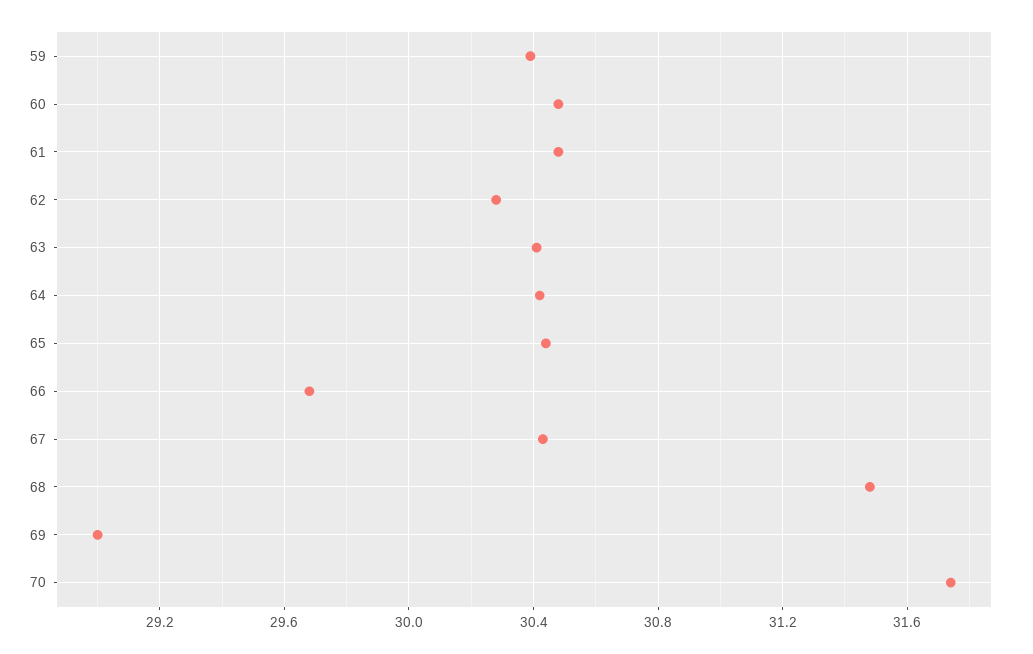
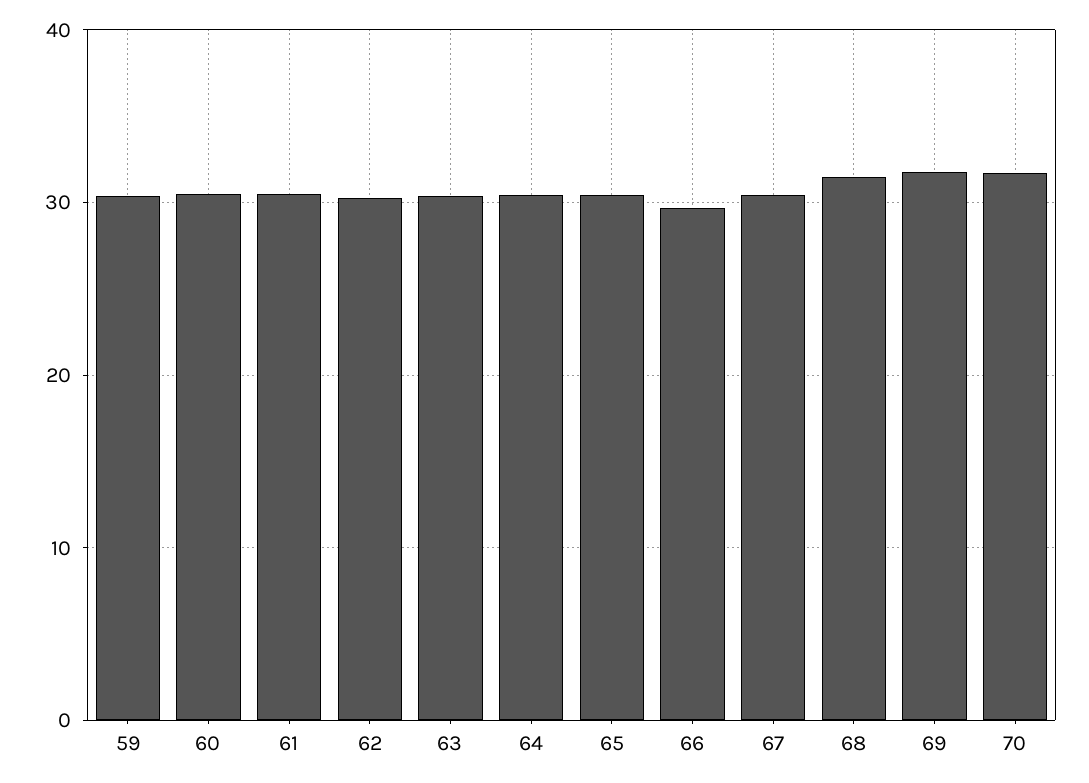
  {
    "59": 30.4,
    "60": 30.5,
    "61": 30.5,
    "62": 30.3,
    "63": 30.4,
    "64": 30.4,
    "65": 30.45,
    "66": 29.7,
    "67": 30.45,
    "68": 31.5,
-   "69": 29,
+   "69": 32,
    "70": 31.75
  }

